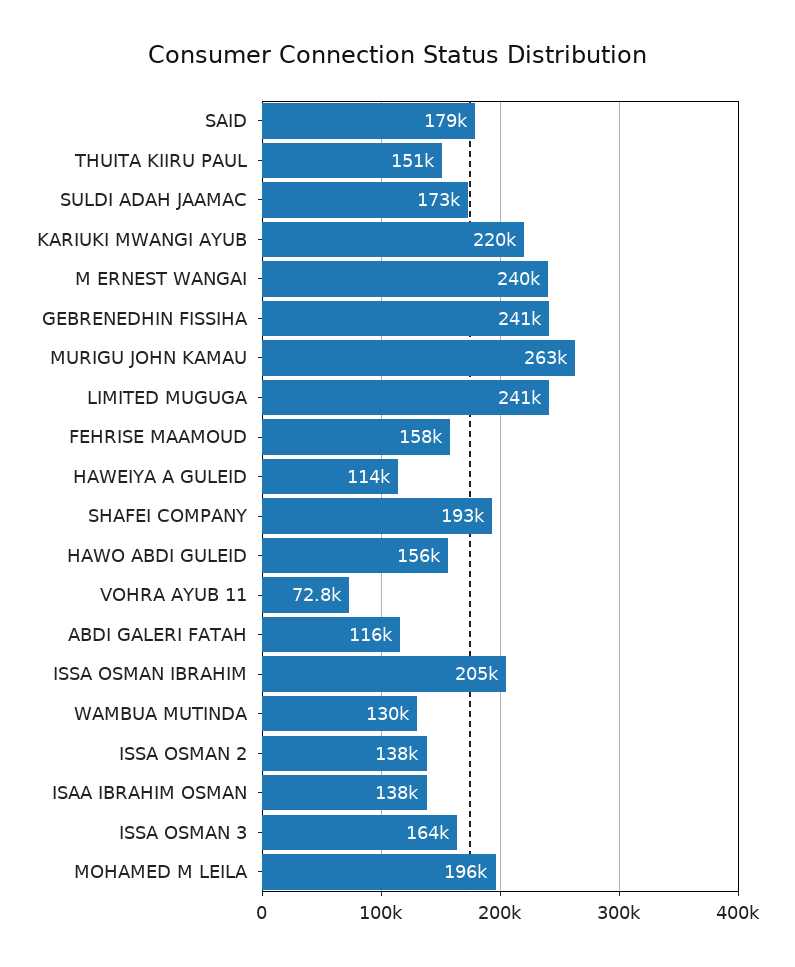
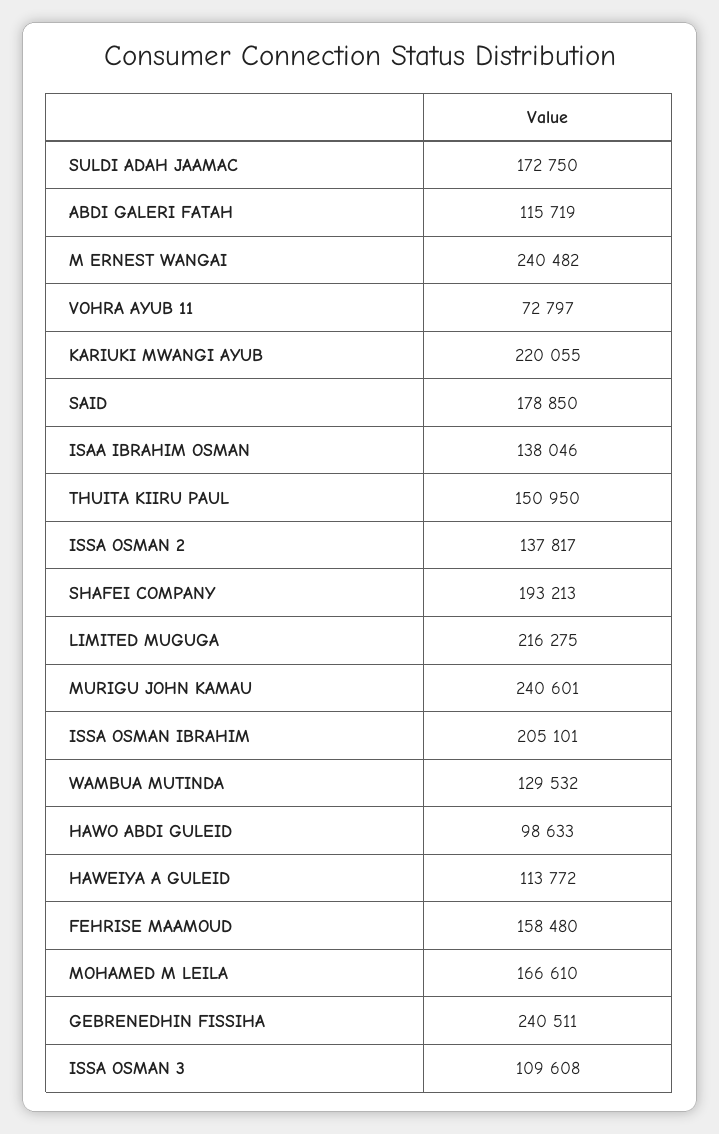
  {
    "SAID": 178850,
    "THUITA KIIRU PAUL": 150950,
    "SULDI ADAH JAAMAC": 172750,
    "KARIUKI MWANGI AYUB": 220055,
    "M ERNEST WANGAI": 240482,
    "GEBRENEDHIN FISSIHA": 240511,
-   "MURIGU JOHN KAMAU": 263000,
+   "MURIGU JOHN KAMAU": 240601,
-   "LIMITED MUGUGA": 241000,
+   "LIMITED MUGUGA": 216275,
    "FEHRISE MAAMOUD": 158480,
    "HAWEIYA A GULEID": 113772,
    "SHAFEI COMPANY": 193213,
-   "HAWO ABDI GULEID": 156000,
+   "HAWO ABDI GULEID": 98633,
    "VOHRA AYUB 11": 72797,
    "ABDI GALERI FATAH": 115719,
    "ISSA OSMAN IBRAHIM": 205101,
    "WAMBUA MUTINDA": 129532,
    "ISSA OSMAN 2": 137817,
    "ISAA IBRAHIM OSMAN": 138046,
-   "ISSA OSMAN 3": 164000,
+   "ISSA OSMAN 3": 109608,
-   "MOHAMED M LEILA": 196000
+   "MOHAMED M LEILA": 166610
  }

